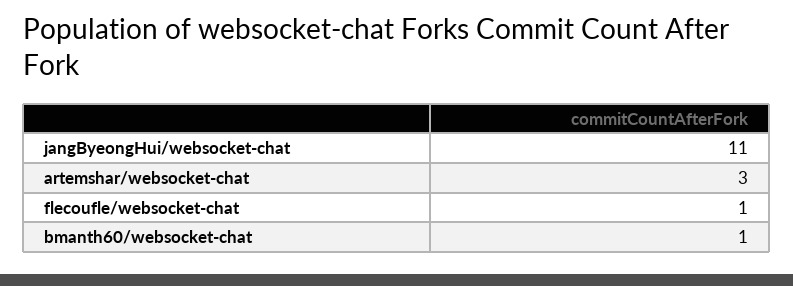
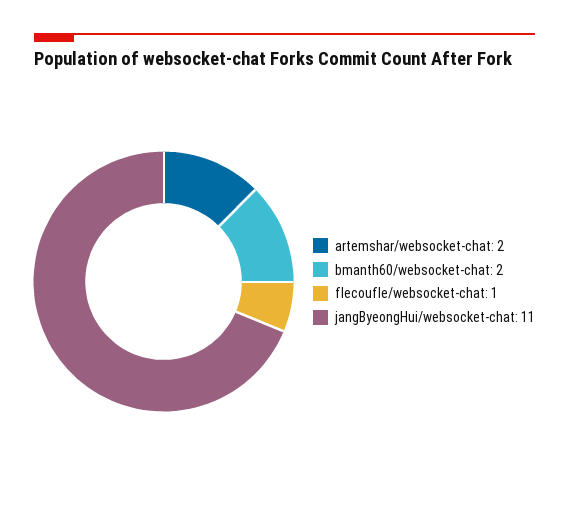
  {
    "jangByeongHui/websocket-chat": 11,
-   "artemshar/websocket-chat": 3,
+   "artemshar/websocket-chat": 2,
    "flecoufle/websocket-chat": 1,
-   "bmanth60/websocket-chat": 1
+   "bmanth60/websocket-chat": 2
  }

